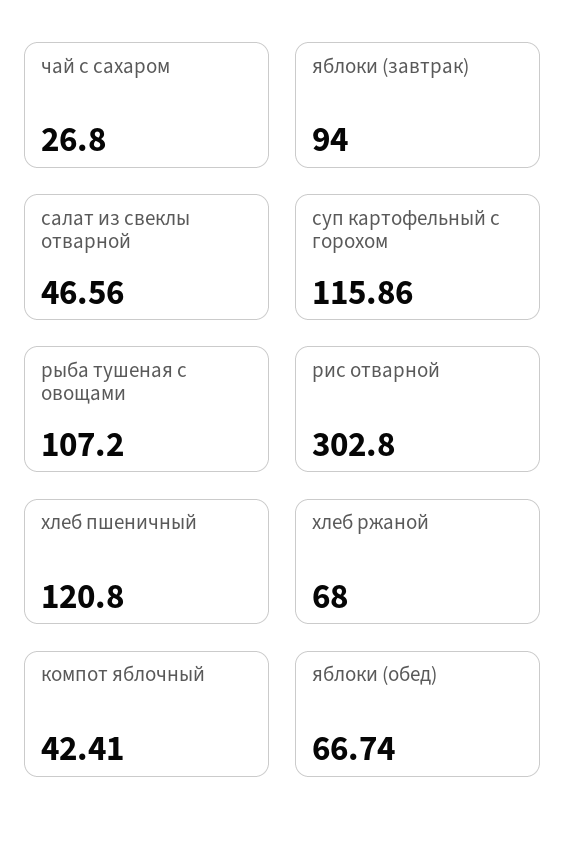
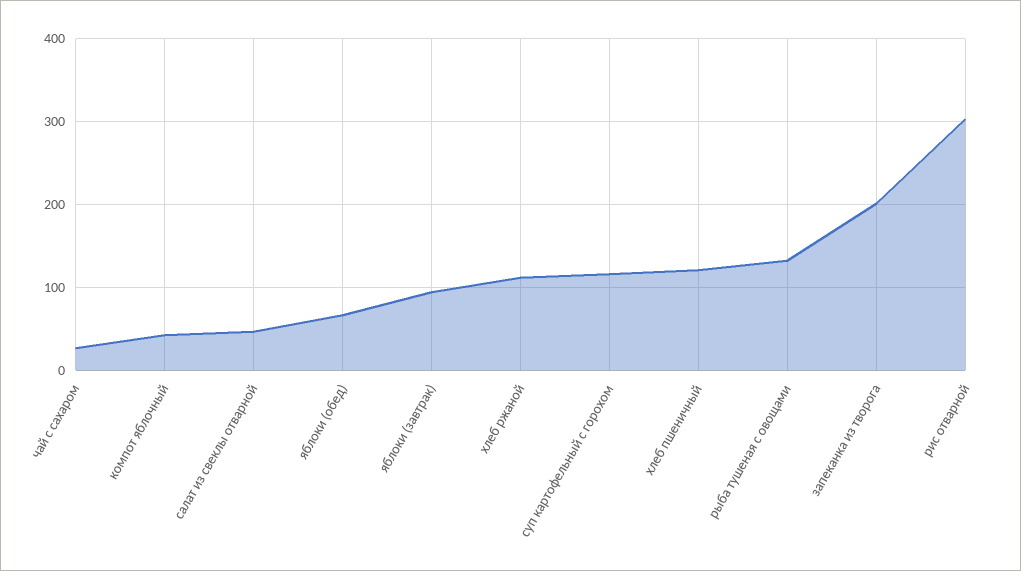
  {
    "чай с сахаром": 26.8,
    "яблоки (завтрак)": 94,
    "салат из свеклы отварной": 46.56,
    "суп картофельный с горохом": 115.86,
-   "рыба тушеная с овощами": 107.2,
+   "рыба тушеная с овощами": 130,
    "рис отварной": 302.8,
    "хлеб пшеничный": 120.8,
-   "хлеб ржаной": 68,
+   "хлеб ржаной": 110,
    "компот яблочный": 42.41,
-   "яблоки (обед)": 66.74
+   "яблоки (обед)": 66.74,
+   "запеканка из творога": 200
  }

